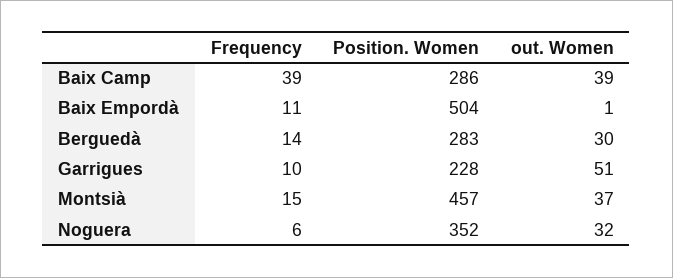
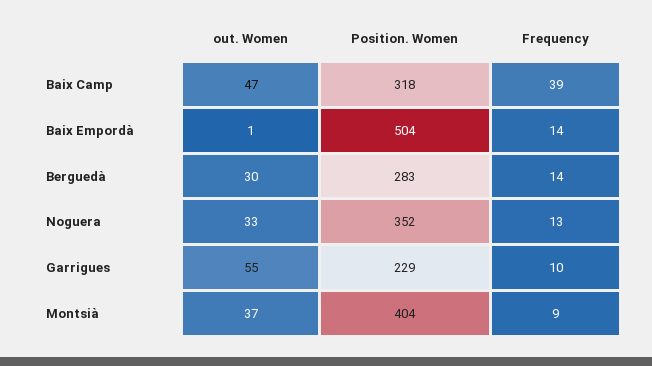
  {
    "Frequency": {
      "Baix Camp": 39,
-     "Baix Empordà": 11,
+     "Baix Empordà": 14,
      "Berguedà": 14,
      "Garrigues": 10,
-     "Montsià": 15,
+     "Montsià": 9,
-     "Noguera": 6
+     "Noguera": 13
    },
    "Position. Women": {
-     "Baix Camp": 286,
+     "Baix Camp": 318,
      "Baix Empordà": 504,
      "Berguedà": 283,
-     "Garrigues": 228,
+     "Garrigues": 229,
-     "Montsià": 457,
+     "Montsià": 404,
      "Noguera": 352
    },
    "out. Women": {
-     "Baix Camp": 39,
+     "Baix Camp": 47,
      "Baix Empordà": 1,
      "Berguedà": 30,
-     "Garrigues": 51,
+     "Garrigues": 55,
      "Montsià": 37,
-     "Noguera": 32
+     "Noguera": 33
    }
  }

